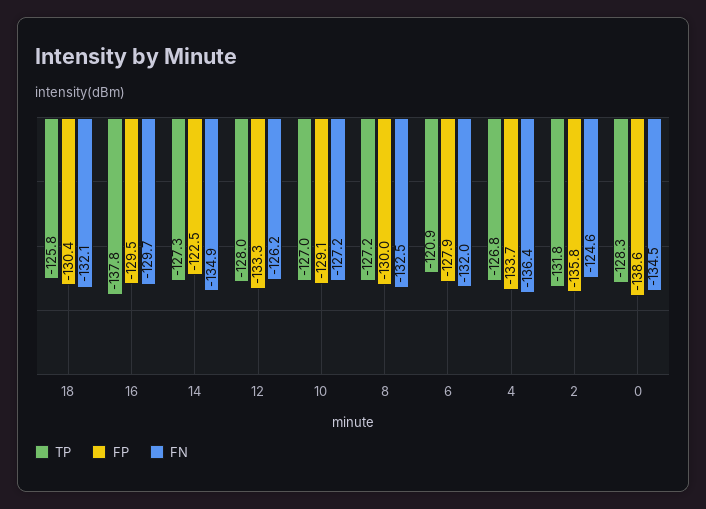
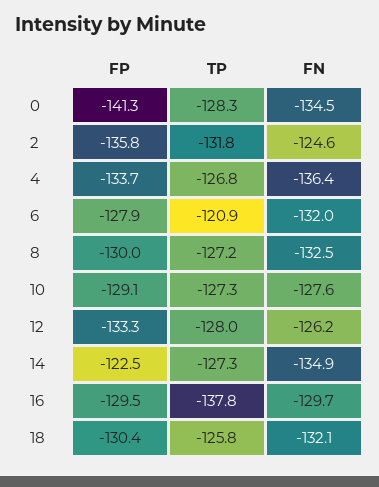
  {
    "TP": {
      "18": -125.8,
      "16": -137.8,
      "14": -127.3,
      "12": -128,
-     "10": -127,
+     "10": -127.3,
      "8": -127.2,
      "6": -120.9,
      "4": -126.8,
      "2": -131.8,
      "0": -128.3
    },
    "FP": {
      "18": -130.4,
      "16": -129.5,
      "14": -122.5,
      "12": -133.3,
      "10": -129.1,
      "8": -130,
      "6": -127.9,
      "4": -133.7,
      "2": -135.8,
-     "0": -138.6
+     "0": -141.3
    },
    "FN": {
      "18": -132.1,
      "16": -129.7,
      "14": -134.9,
      "12": -126.2,
-     "10": -127.2,
+     "10": -127.6,
      "8": -132.5,
      "6": -132,
      "4": -136.4,
      "2": -124.6,
      "0": -134.5
    }
  }

